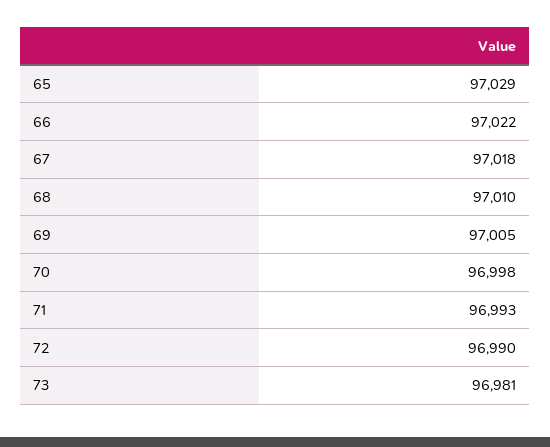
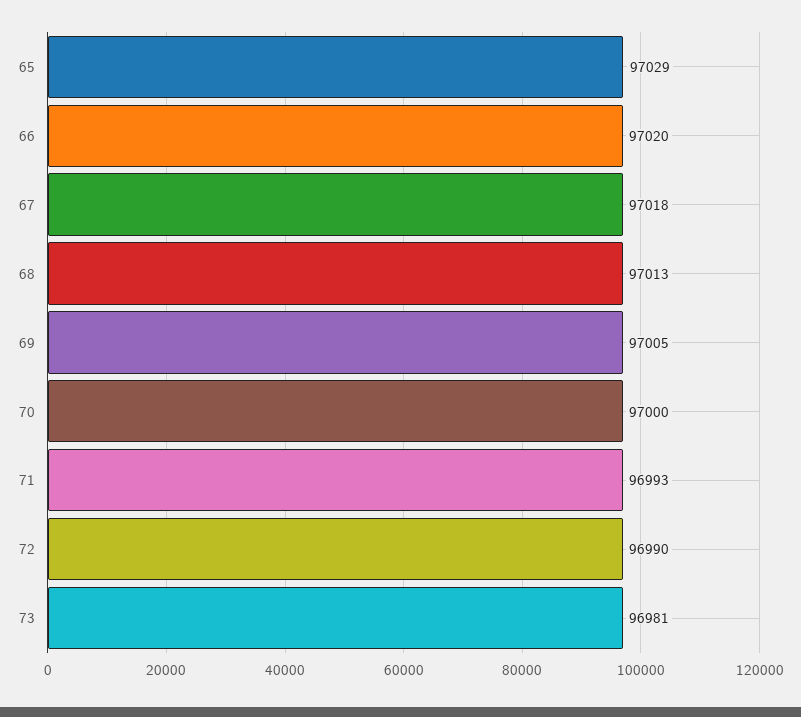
  {
    "65": 97029,
-   "66": 97022,
+   "66": 97020,
    "67": 97018,
-   "68": 97010,
+   "68": 97013,
    "69": 97005,
-   "70": 96998,
+   "70": 97000,
    "71": 96993,
    "72": 96990,
    "73": 96981
  }

